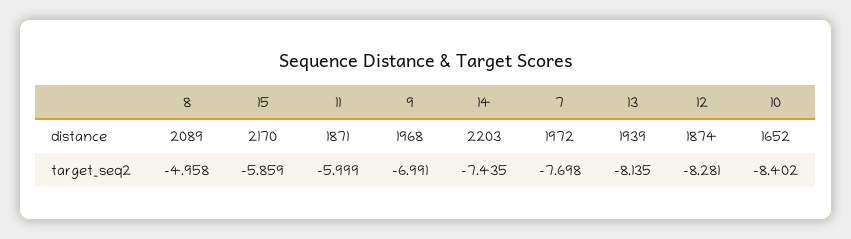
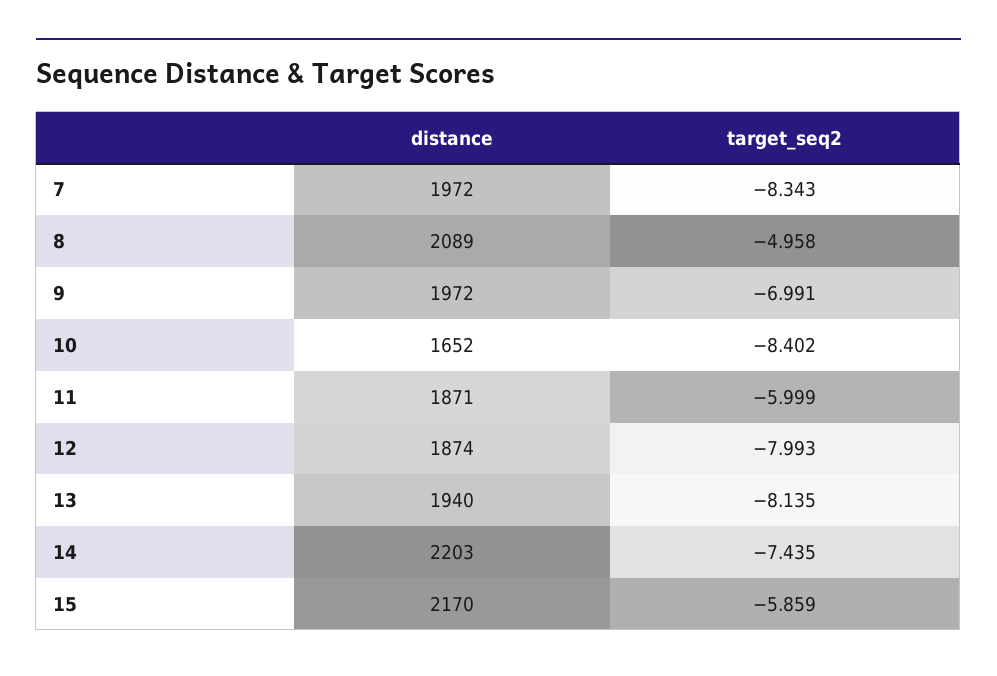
  {
    "8": {
      "distance": 2089,
      "target_seq2": -4.958
    },
    "15": {
      "distance": 2170,
      "target_seq2": -5.859
    },
    "11": {
      "distance": 1871,
      "target_seq2": -5.999
    },
    "9": {
-     "distance": 1968,
+     "distance": 1972,
      "target_seq2": -6.991
    },
    "14": {
      "distance": 2203,
      "target_seq2": -7.435
    },
    "7": {
      "distance": 1972,
-     "target_seq2": -7.698
+     "target_seq2": -8.343
    },
    "13": {
-     "distance": 1939,
+     "distance": 1940,
      "target_seq2": -8.135
    },
    "12": {
      "distance": 1874,
-     "target_seq2": -8.281
+     "target_seq2": -7.993
    },
    "10": {
      "distance": 1652,
      "target_seq2": -8.402
    }
  }

